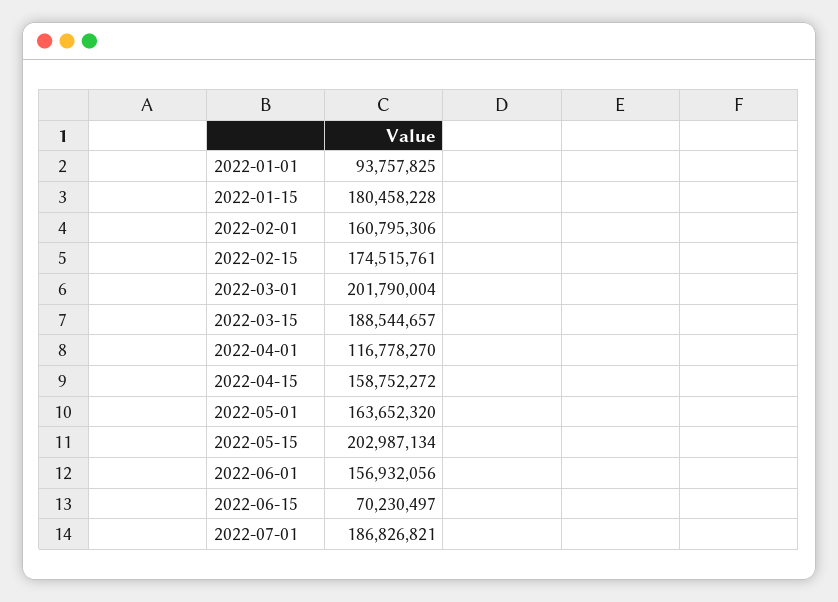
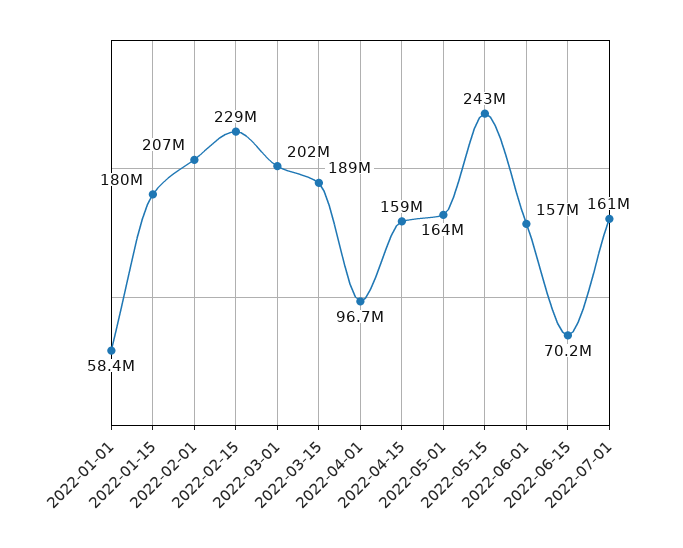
  {
-   "2022-01-01": 93757825,
+   "2022-01-01": 58400000,
    "2022-01-15": 180458228,
-   "2022-02-01": 160795306,
+   "2022-02-01": 207000000,
-   "2022-02-15": 174515761,
+   "2022-02-15": 229000000,
    "2022-03-01": 201790004,
    "2022-03-15": 188544657,
-   "2022-04-01": 116778270,
+   "2022-04-01": 96700000,
    "2022-04-15": 158752272,
    "2022-05-01": 163652320,
-   "2022-05-15": 202987134,
+   "2022-05-15": 243000000,
    "2022-06-01": 156932056,
    "2022-06-15": 70230497,
-   "2022-07-01": 186826821
+   "2022-07-01": 161000000
  }

